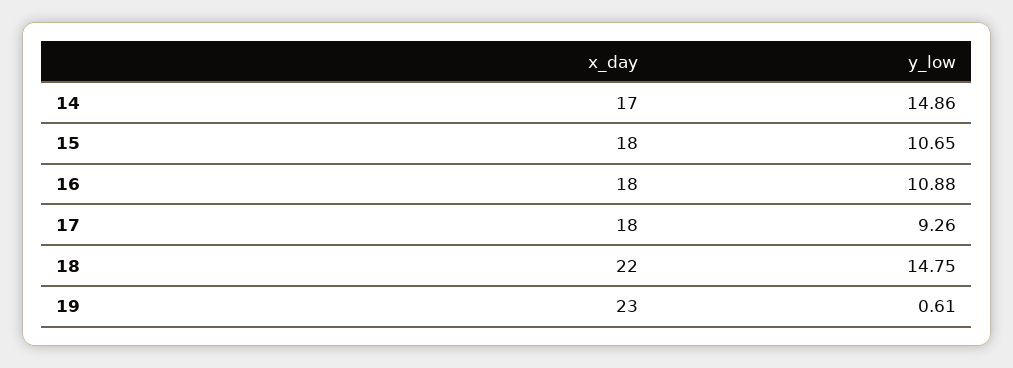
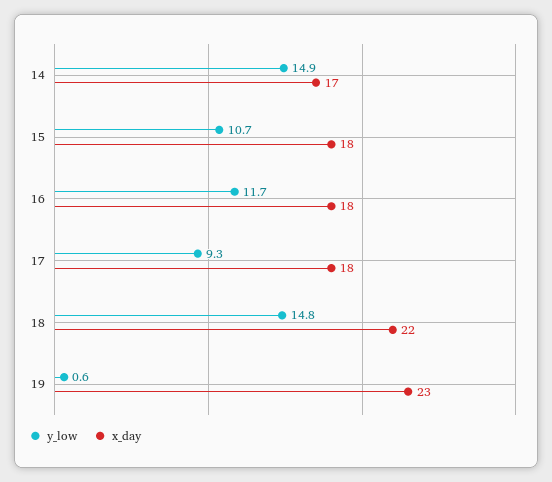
  {
    "x_day": {
      "14": 17,
      "15": 18,
      "16": 18,
      "17": 18,
      "18": 22,
      "19": 23
    },
    "y_low": {
      "14": 14.86,
      "15": 10.65,
-     "16": 10.88,
+     "16": 11.7,
      "17": 9.26,
      "18": 14.75,
      "19": 0.61
    }
  }

